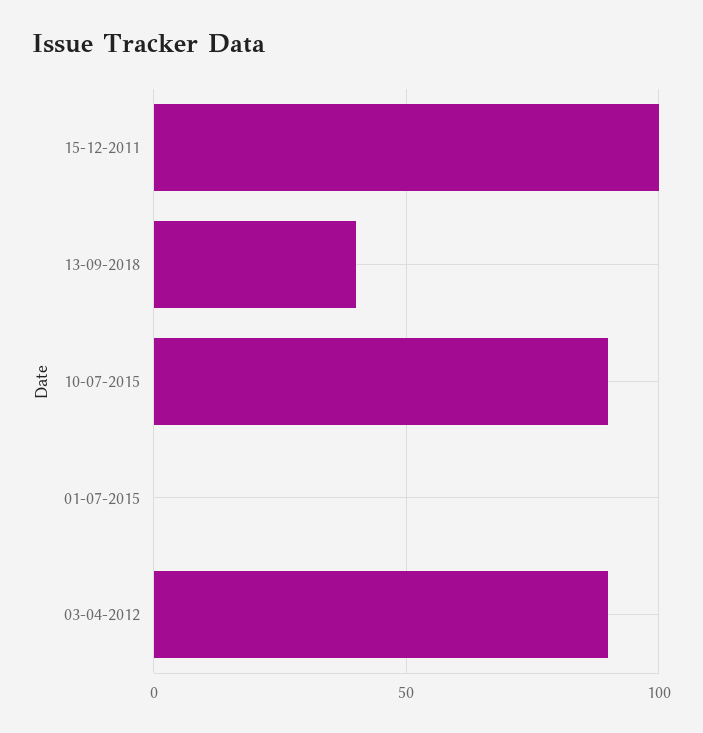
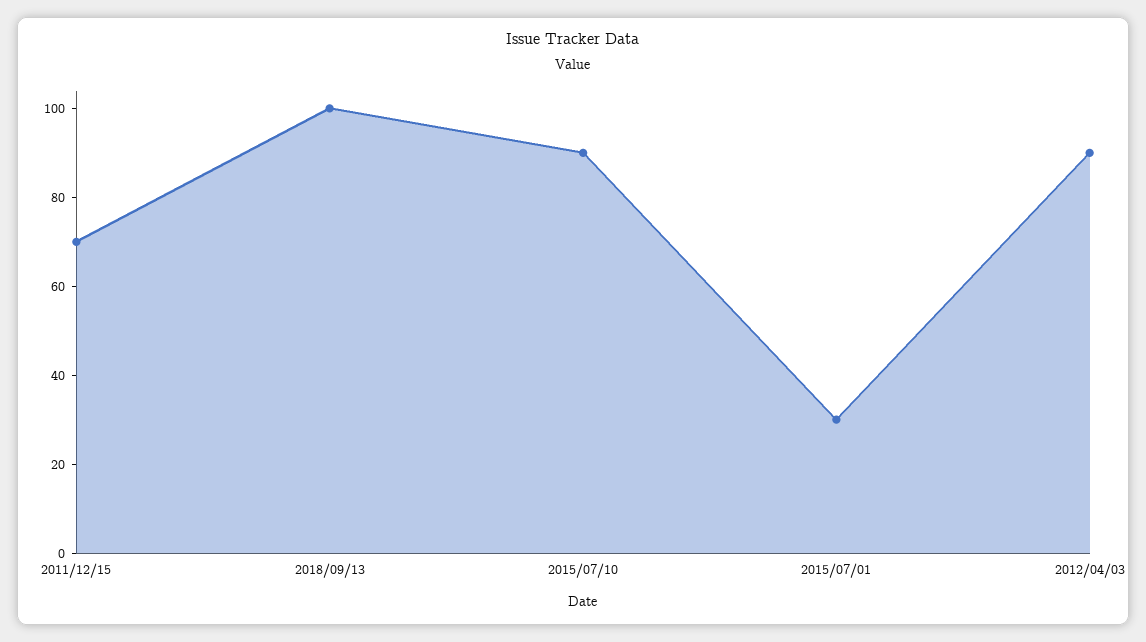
  {
-   "15-12-2011": 100,
+   "15-12-2011": 70,
-   "13-09-2018": 40,
+   "13-09-2018": 100,
    "10-07-2015": 90,
-   "01-07-2015": 0,
+   "01-07-2015": 30,
    "03-04-2012": 90
  }

